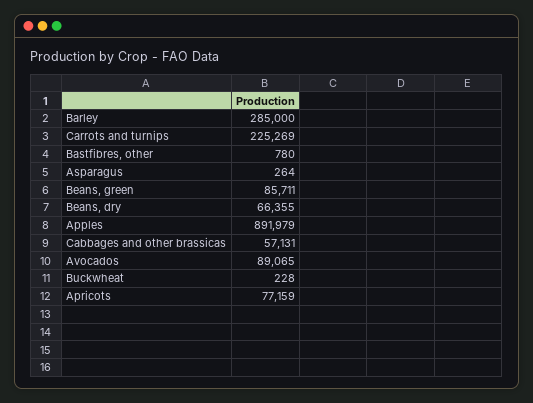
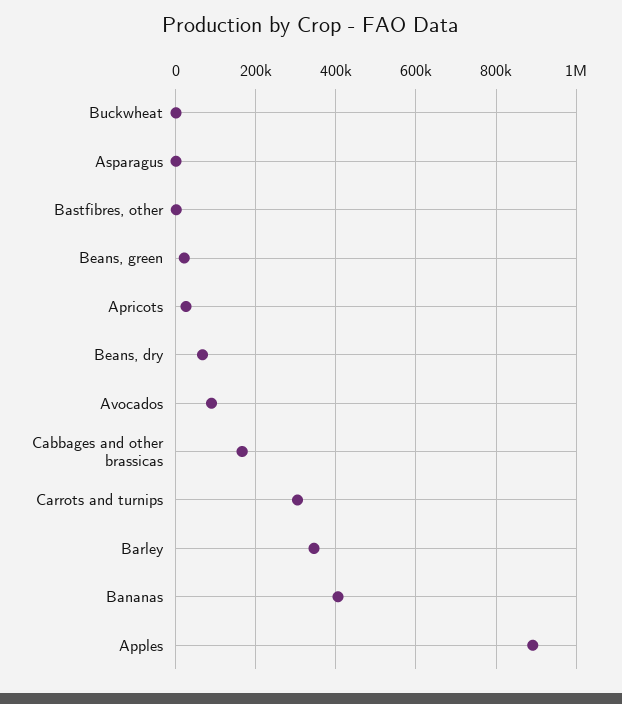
  {
-   "Barley": 285000,
+   "Barley": 340000,
-   "Carrots and turnips": 225269,
+   "Carrots and turnips": 300000,
    "Bastfibres, other": 780,
    "Asparagus": 264,
-   "Beans, green": 85711,
+   "Beans, green": 20000,
    "Beans, dry": 66355,
    "Apples": 891979,
-   "Cabbages and other brassicas": 57131,
+   "Cabbages and other brassicas": 160000,
    "Avocados": 89065,
    "Buckwheat": 228,
-   "Apricots": 77159
+   "Apricots": 20000,
+   "Bananas": 400000
  }

